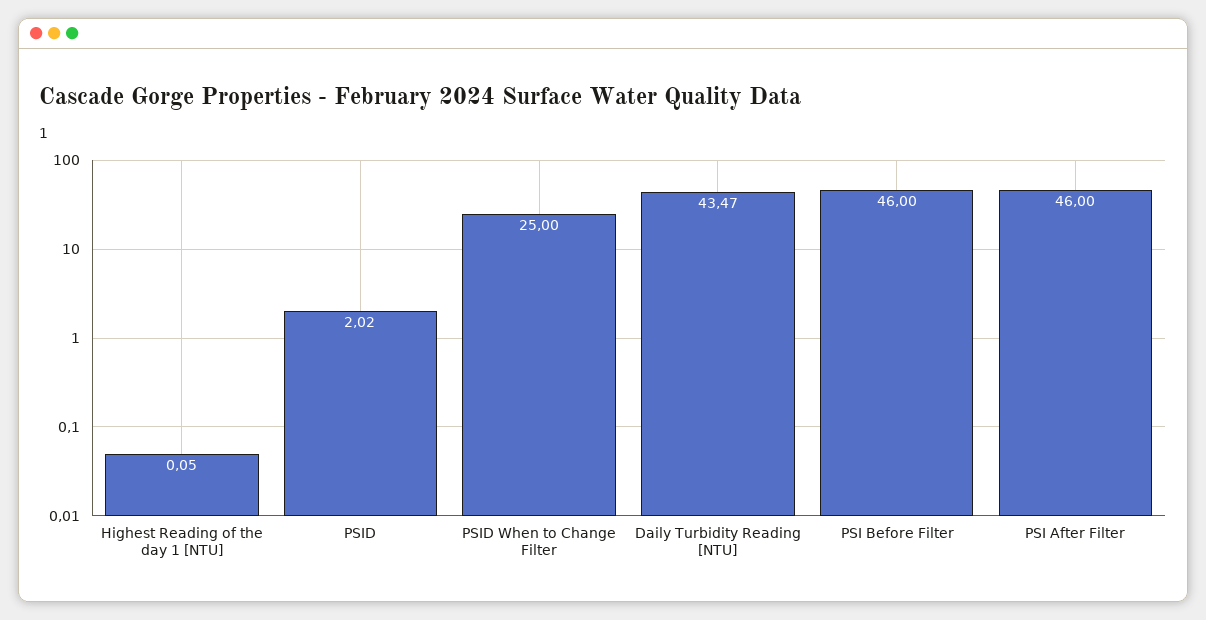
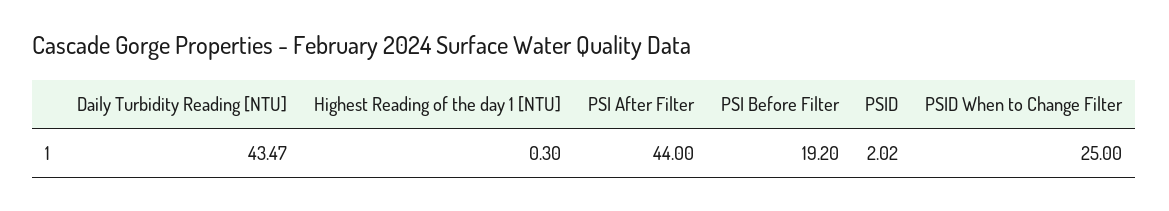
  {
-   "Highest Reading of the day 1 [NTU]": 0.05,
+   "Highest Reading of the day 1 [NTU]": 0.3,
    "PSID": 2.02,
    "PSID When to Change Filter": 25,
    "Daily Turbidity Reading [NTU]": 43.47,
-   "PSI Before Filter": 46,
+   "PSI Before Filter": 19.2,
-   "PSI After Filter": 46
+   "PSI After Filter": 44
  }

